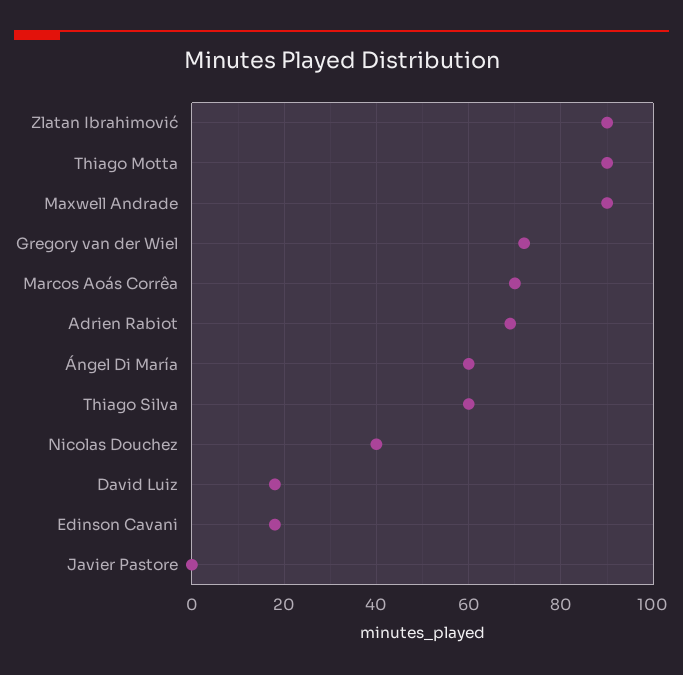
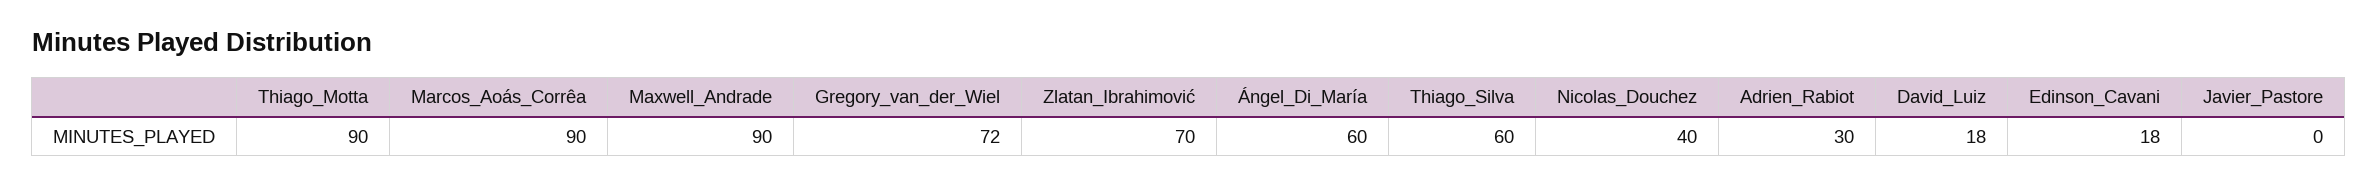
  {
-   "Zlatan Ibrahimović": 90,
+   "Zlatan Ibrahimović": 70,
    "Thiago Motta": 90,
    "Maxwell Andrade": 90,
    "Gregory van der Wiel": 72,
-   "Marcos Aoás Corrêa": 70,
+   "Marcos Aoás Corrêa": 90,
-   "Adrien Rabiot": 70,
+   "Adrien Rabiot": 30,
    "Ángel Di María": 60,
    "Thiago Silva": 60,
    "Nicolas Douchez": 40,
    "David Luiz": 18,
    "Edinson Cavani": 18,
    "Javier Pastore": 0
  }

